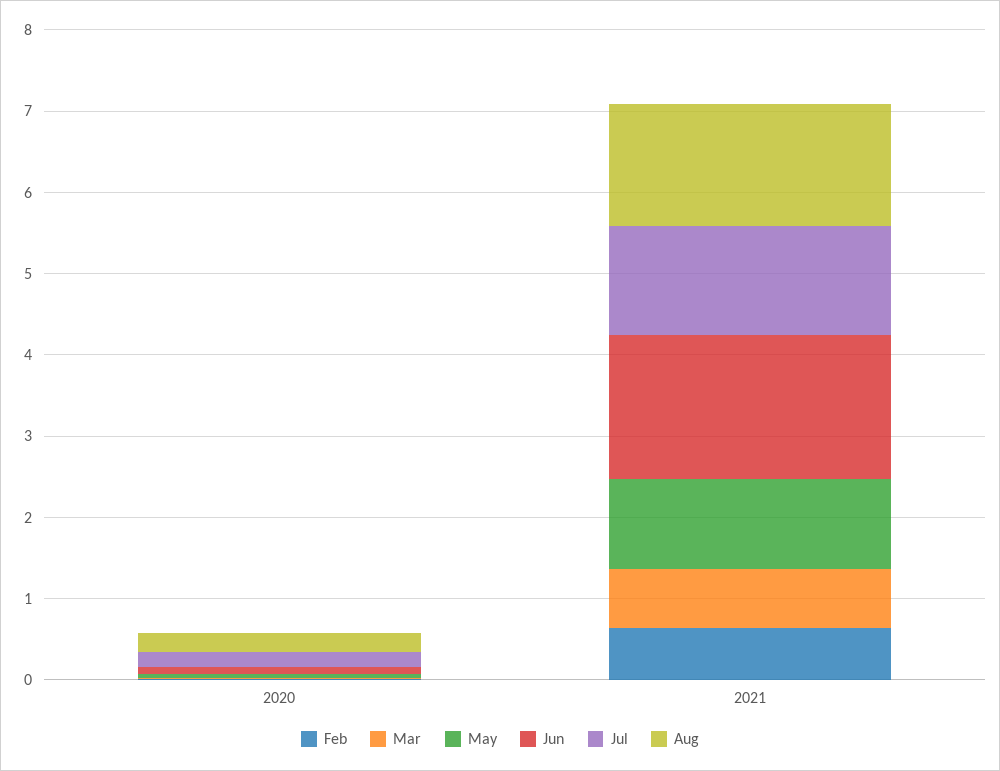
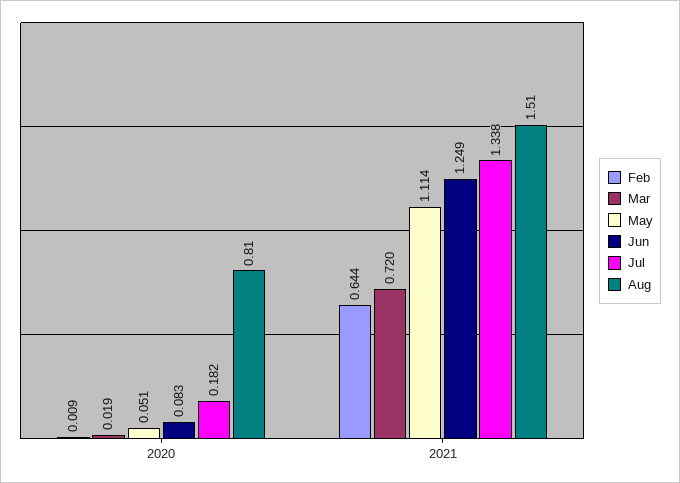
  {
    "Feb": {
      "2020": 0.009,
      "2021": 0.644
    },
    "Mar": {
      "2020": 0.019,
      "2021": 0.72
    },
    "May": {
      "2020": 0.051,
      "2021": 1.114
    },
    "Jun": {
      "2020": 0.083,
-     "2021": 1.8
+     "2021": 1.249
    },
    "Jul": {
      "2020": 0.182,
      "2021": 1.338
    },
    "Aug": {
-     "2020": 0.2,
+     "2020": 0.81,
      "2021": 1.51
    }
  }

